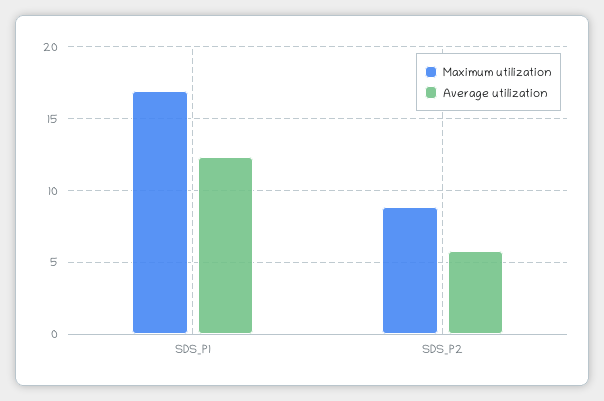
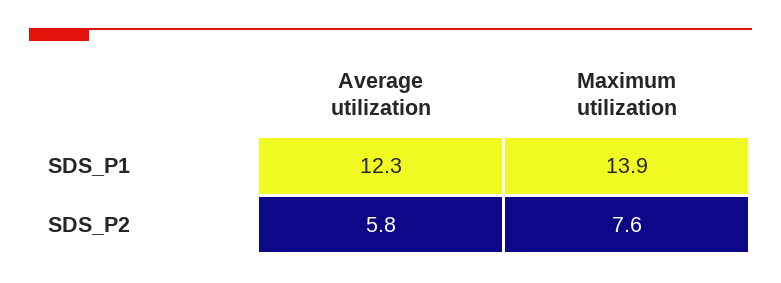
  {
    "Maximum utilization": {
-     "SDS_P1": 17,
+     "SDS_P1": 13.9,
-     "SDS_P2": 9
+     "SDS_P2": 7.6
    },
    "Average utilization": {
      "SDS_P1": 12.3,
      "SDS_P2": 5.8
    }
  }

